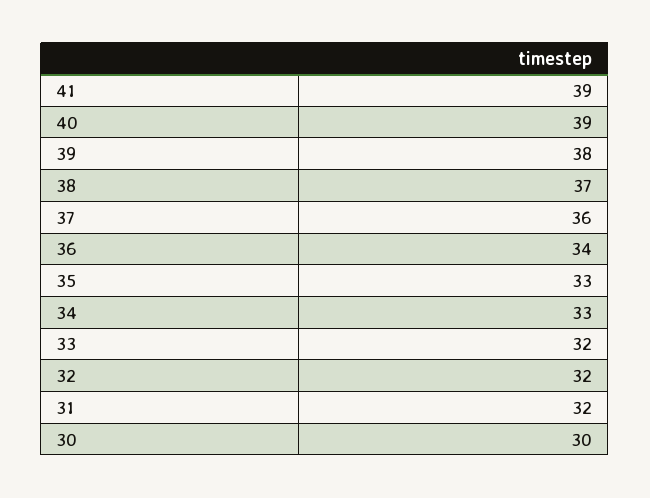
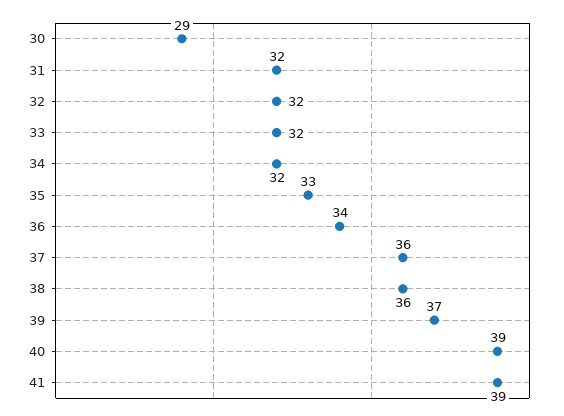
  {
    "41": 39,
    "40": 39,
-   "39": 38,
+   "39": 37,
-   "38": 37,
+   "38": 36,
    "37": 36,
    "36": 34,
    "35": 33,
-   "34": 33,
+   "34": 32,
    "33": 32,
    "32": 32,
    "31": 32,
-   "30": 30
+   "30": 29
  }

